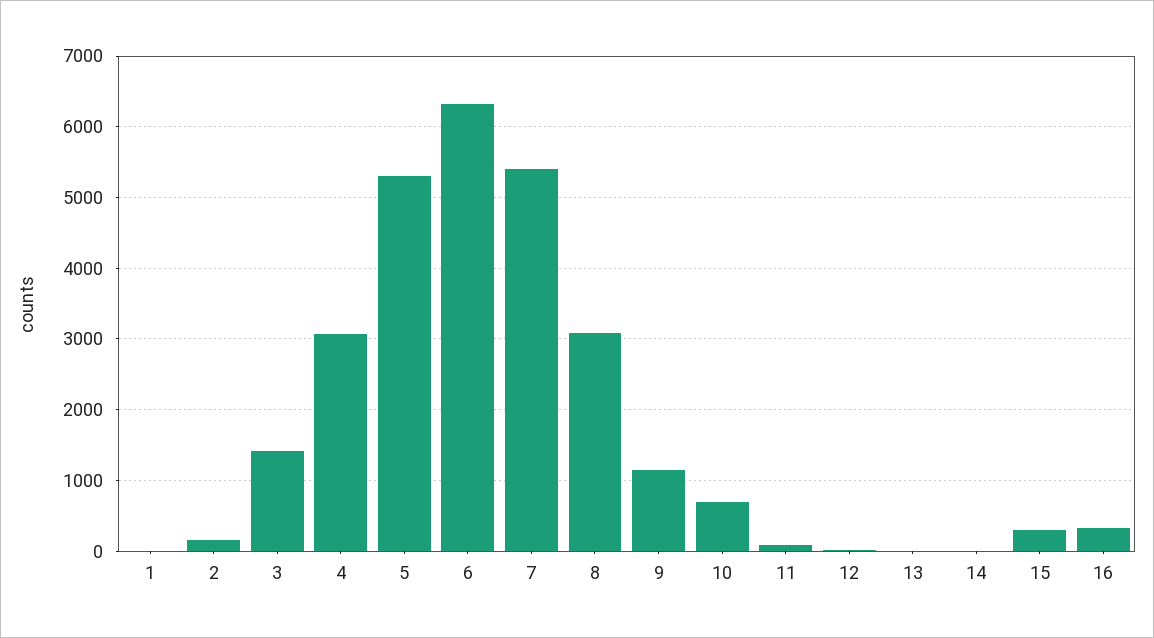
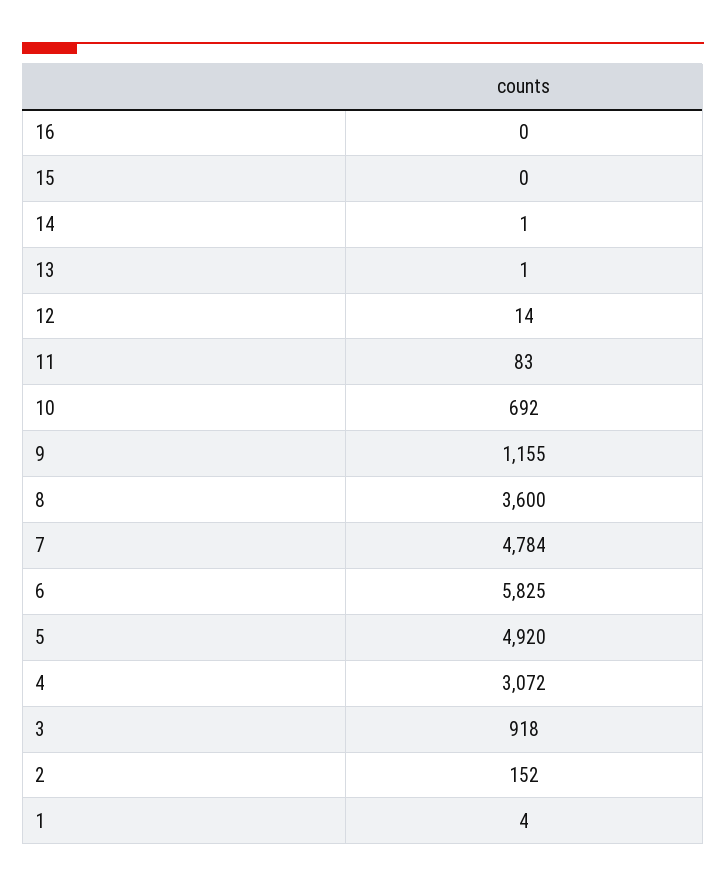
  {
    "1": 4,
    "2": 152,
-   "3": 1400,
+   "3": 918,
    "4": 3072,
-   "5": 5300,
+   "5": 4920,
-   "6": 6300,
+   "6": 5825,
-   "7": 5400,
+   "7": 4784,
-   "8": 3100,
+   "8": 3600,
    "9": 1155,
    "10": 692,
    "11": 83,
    "12": 14,
    "13": 1,
    "14": 1,
-   "15": 300,
+   "15": 0,
-   "16": 300
+   "16": 0
  }

